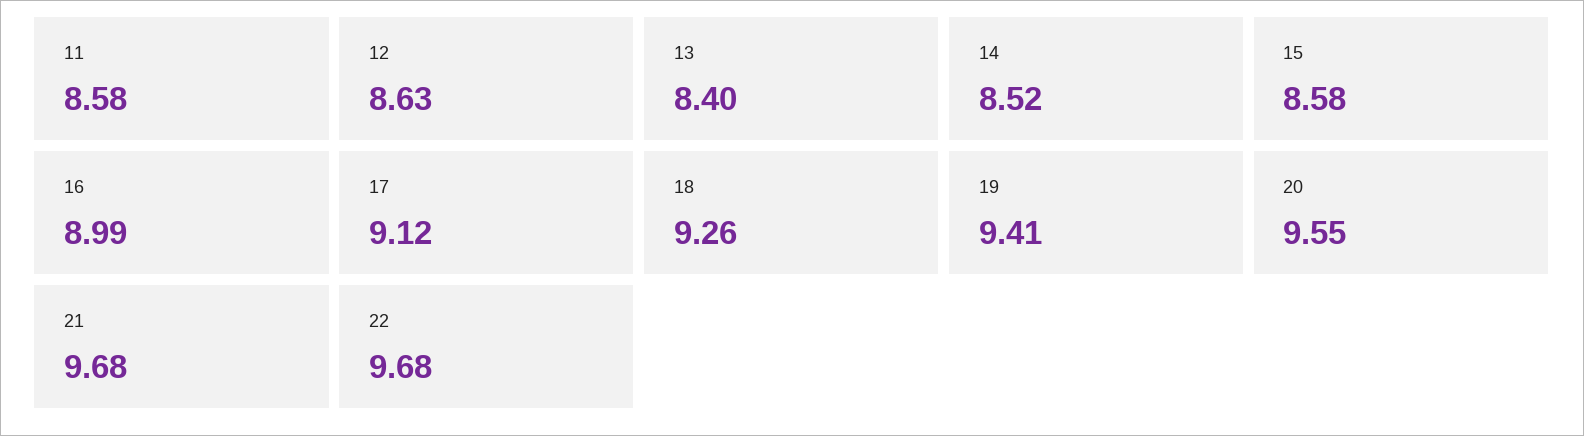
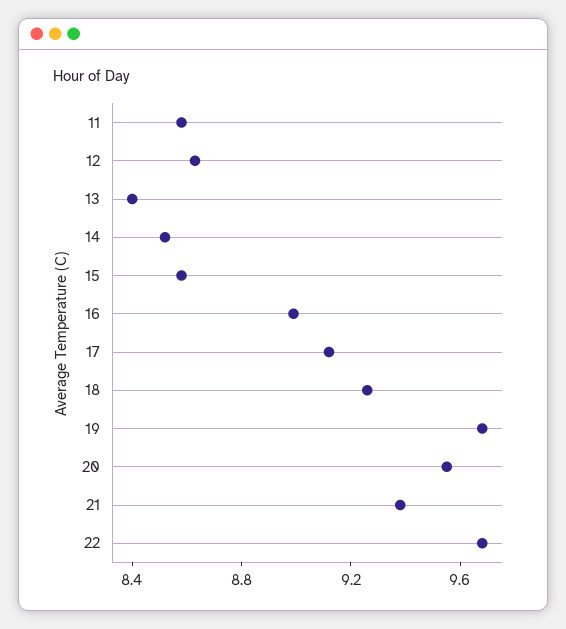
  {
    "11": 8.58,
    "12": 8.63,
    "13": 8.4,
    "14": 8.52,
    "15": 8.58,
    "16": 8.99,
    "17": 9.12,
    "18": 9.26,
-   "19": 9.41,
+   "19": 9.7,
    "20": 9.55,
-   "21": 9.68,
+   "21": 9.4,
    "22": 9.68
  }

